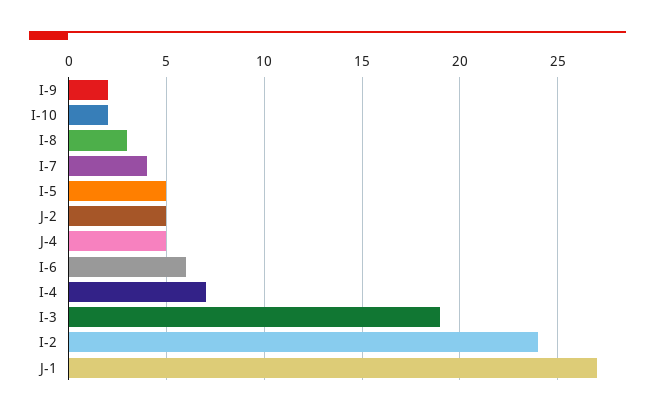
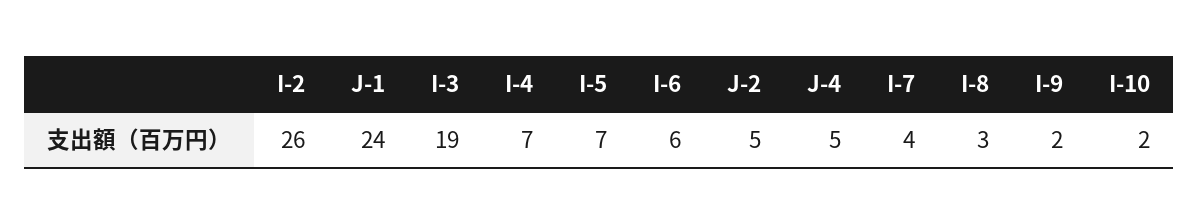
  {
    "I-9": 2,
    "I-10": 2,
    "I-8": 3,
    "I-7": 4,
-   "I-5": 5,
+   "I-5": 7,
    "J-2": 5,
    "J-4": 5,
    "I-6": 6,
    "I-4": 7,
    "I-3": 19,
-   "I-2": 24,
+   "I-2": 26,
-   "J-1": 27
+   "J-1": 24
  }

